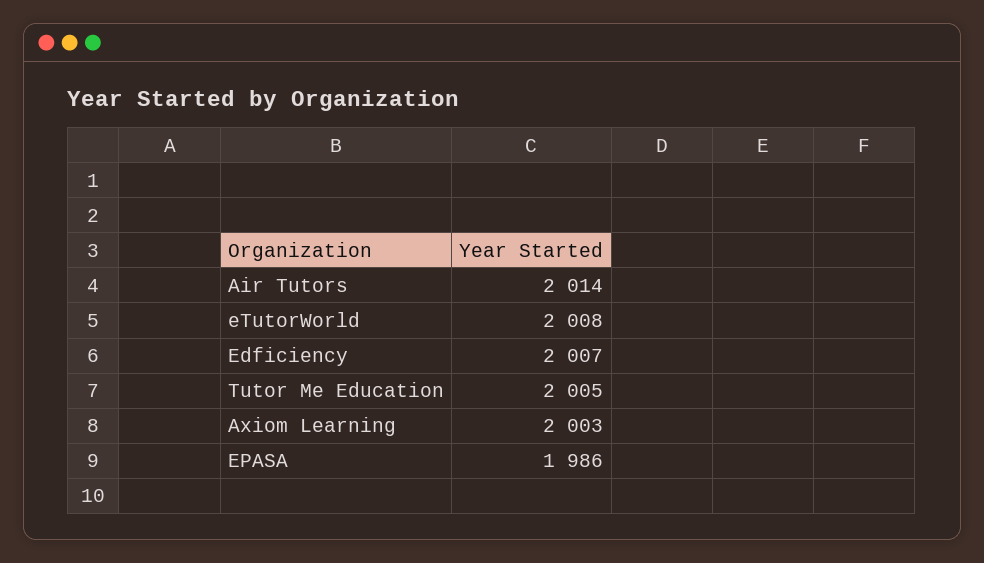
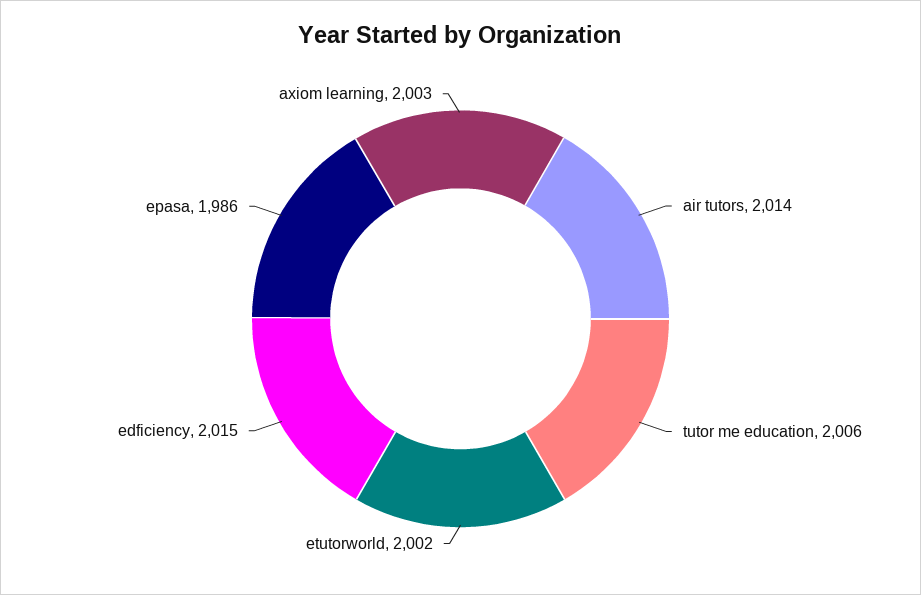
  {
    "Air Tutors": 2014,
-   "eTutorWorld": 2008,
+   "eTutorWorld": 2002,
-   "Edficiency": 2007,
+   "Edficiency": 2015,
-   "Tutor Me Education": 2005,
+   "Tutor Me Education": 2006,
    "Axiom Learning": 2003,
    "EPASA": 1986
  }

